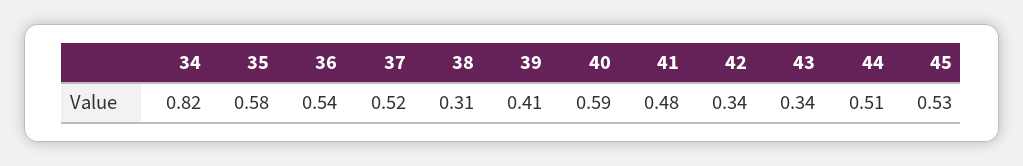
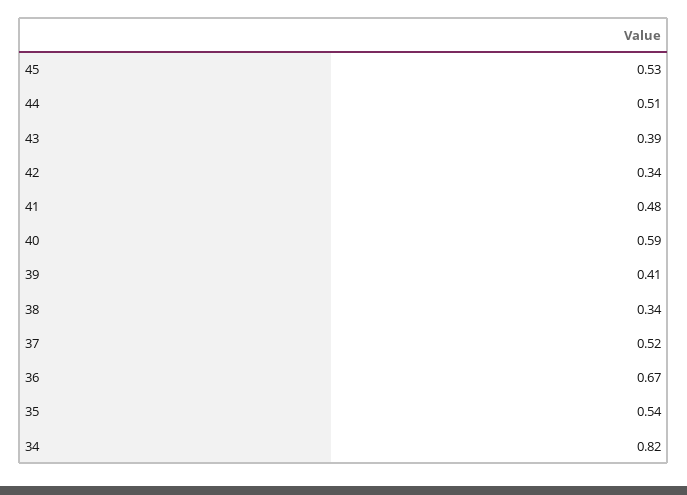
  {
    "34": 0.82,
-   "35": 0.58,
+   "35": 0.54,
-   "36": 0.54,
+   "36": 0.67,
    "37": 0.52,
-   "38": 0.31,
+   "38": 0.34,
    "39": 0.41,
    "40": 0.59,
    "41": 0.48,
    "42": 0.34,
-   "43": 0.34,
+   "43": 0.39,
    "44": 0.51,
    "45": 0.53
  }

